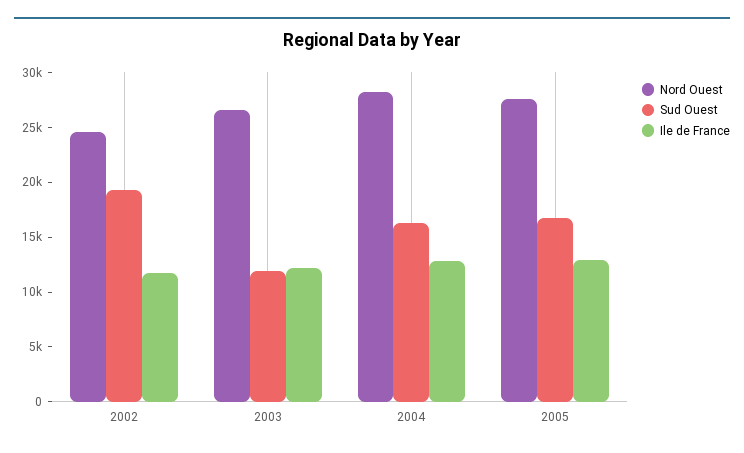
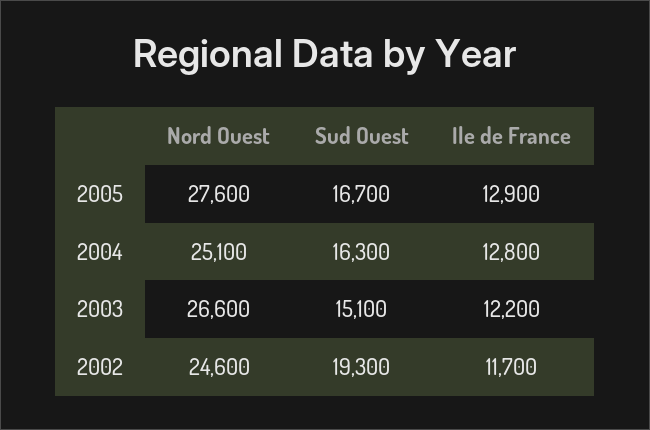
  {
    "Nord Ouest": {
      "2002": 24600,
      "2003": 26600,
-     "2004": 28000,
+     "2004": 25100,
      "2005": 27600
    },
    "Sud Ouest": {
      "2002": 19300,
-     "2003": 12000,
+     "2003": 15100,
      "2004": 16300,
      "2005": 16700
    },
    "Ile de France": {
      "2002": 11700,
      "2003": 12200,
      "2004": 12800,
      "2005": 12900
    }
  }

